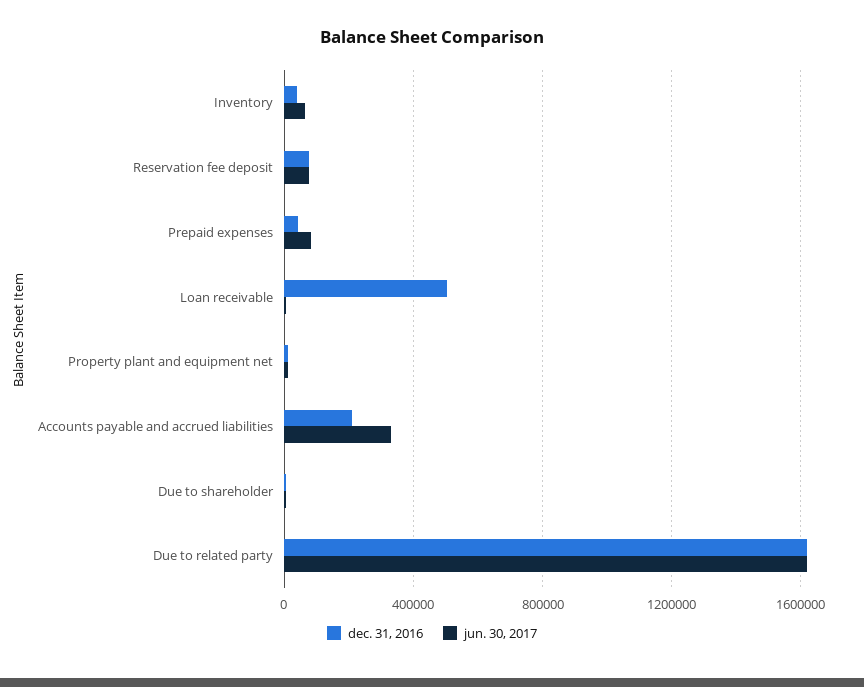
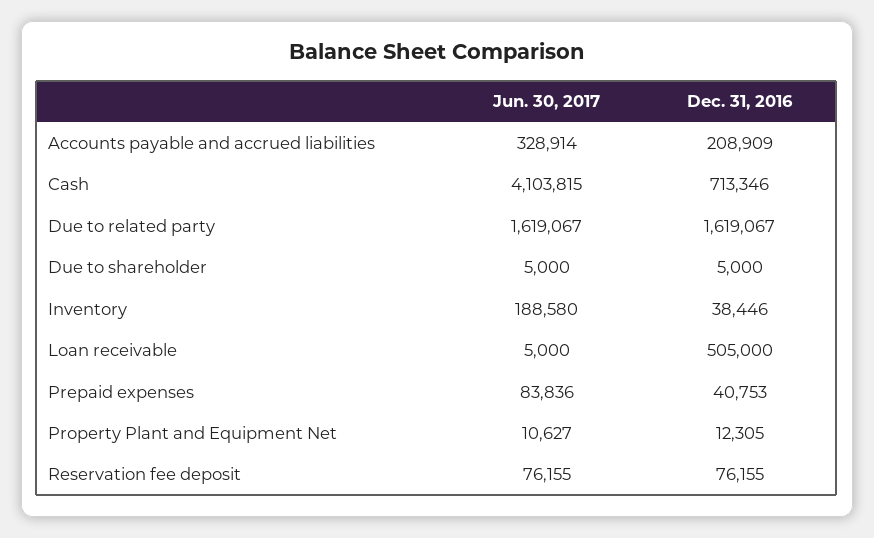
  {
    "dec. 31, 2016": {
      "Inventory": 38446,
      "Reservation fee deposit": 76155,
      "Prepaid expenses": 40753,
      "Loan receivable": 505000,
      "Property plant and equipment net": 12305,
      "Accounts payable and accrued liabilities": 208909,
      "Due to shareholder": 5000,
-     "Due to related party": 1619067
+     "Due to related party": 1619067,
+     "Cash": 713346
    },
    "jun. 30, 2017": {
-     "Inventory": 50000,
+     "Inventory": 188580,
      "Reservation fee deposit": 76155,
      "Prepaid expenses": 83836,
      "Loan receivable": 5000,
      "Property plant and equipment net": 10627,
      "Accounts payable and accrued liabilities": 328914,
      "Due to shareholder": 5000,
-     "Due to related party": 1619067
+     "Due to related party": 1619067,
+     "Cash": 4103815
    }
  }

